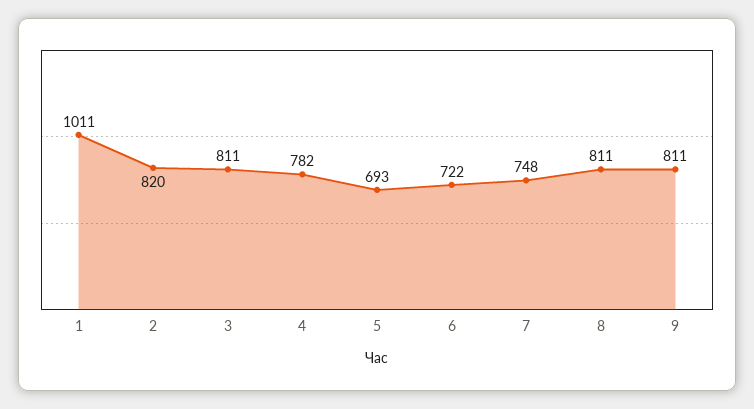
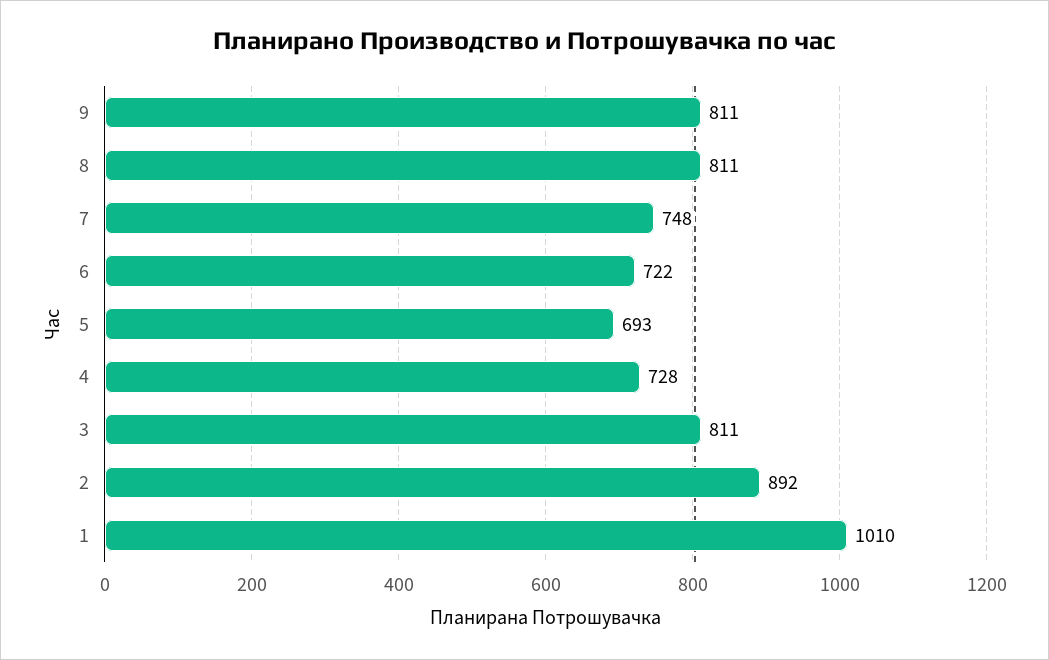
  {
-   "1": 1011,
+   "1": 1010,
-   "2": 820,
+   "2": 892,
    "3": 811,
-   "4": 782,
+   "4": 728,
    "5": 693,
    "6": 722,
    "7": 748,
    "8": 811,
    "9": 811
  }

